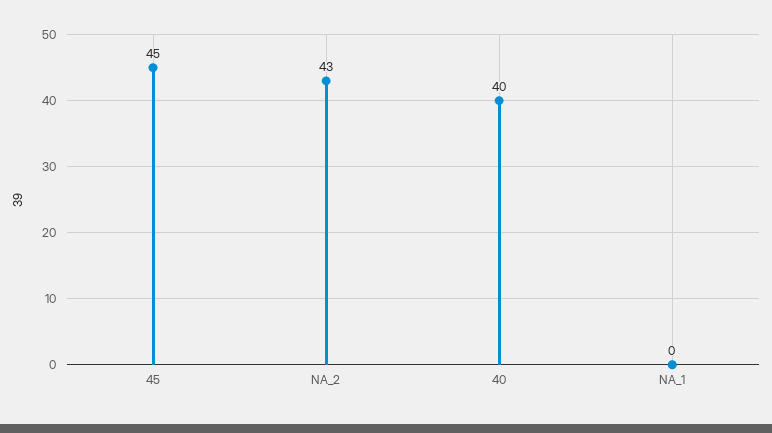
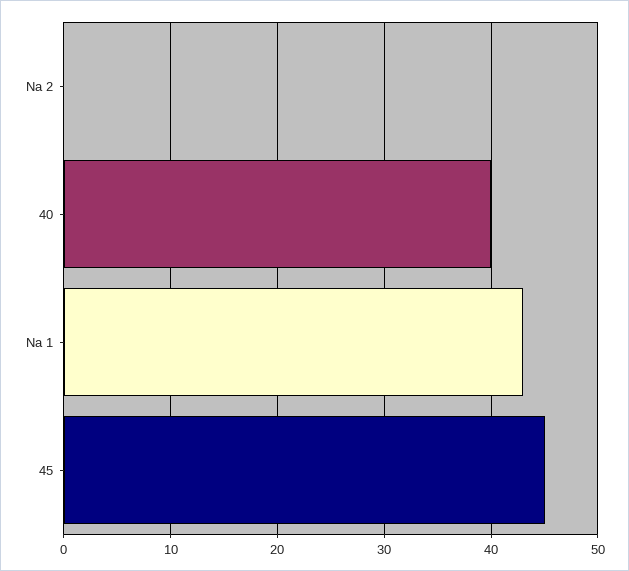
  {
    "45": 45,
-   "NA_2": 43,
+   "NA_2": 0,
    "40": 40,
-   "NA_1": 0
+   "NA_1": 43
  }

